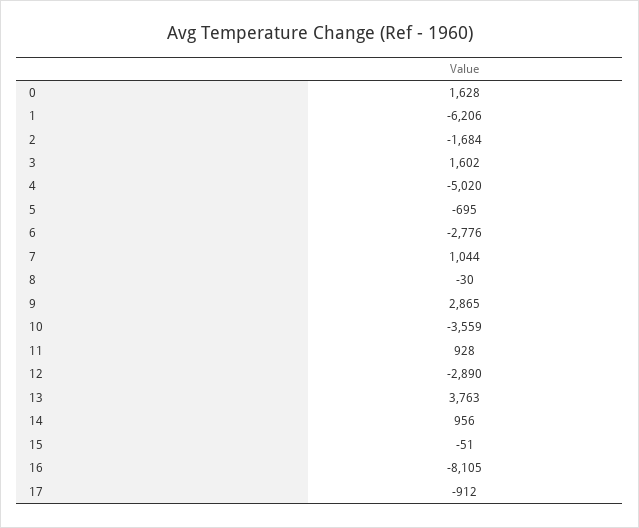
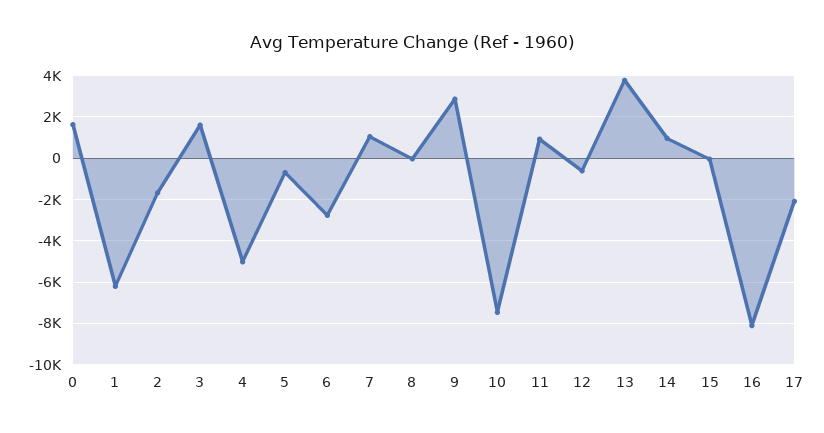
  {
    "0": 1628,
    "1": -6206,
    "2": -1684,
    "3": 1602,
    "4": -5020,
    "5": -695,
    "6": -2776,
    "7": 1044,
    "8": -30,
    "9": 2865,
-   "10": -3559,
+   "10": -7500,
    "11": 928,
-   "12": -2890,
+   "12": -500,
    "13": 3763,
    "14": 956,
    "15": -51,
    "16": -8105,
-   "17": -912
+   "17": -2000
  }

